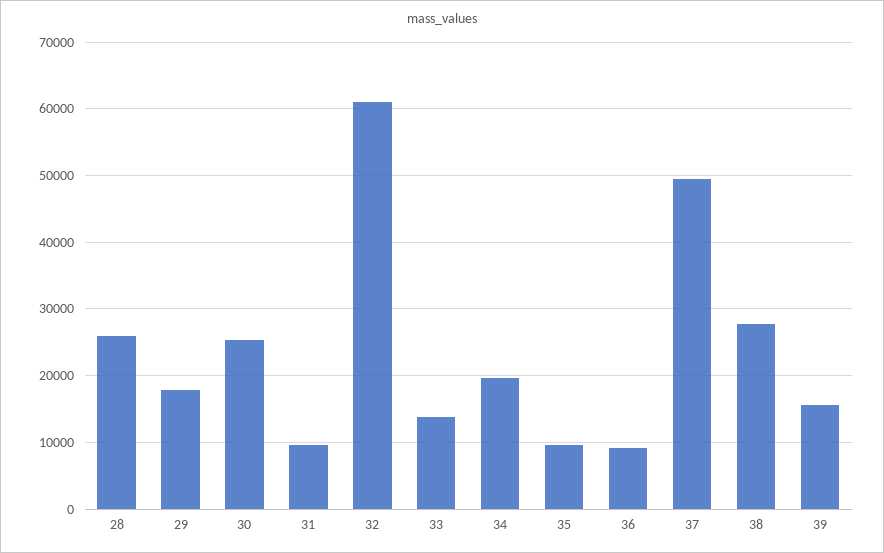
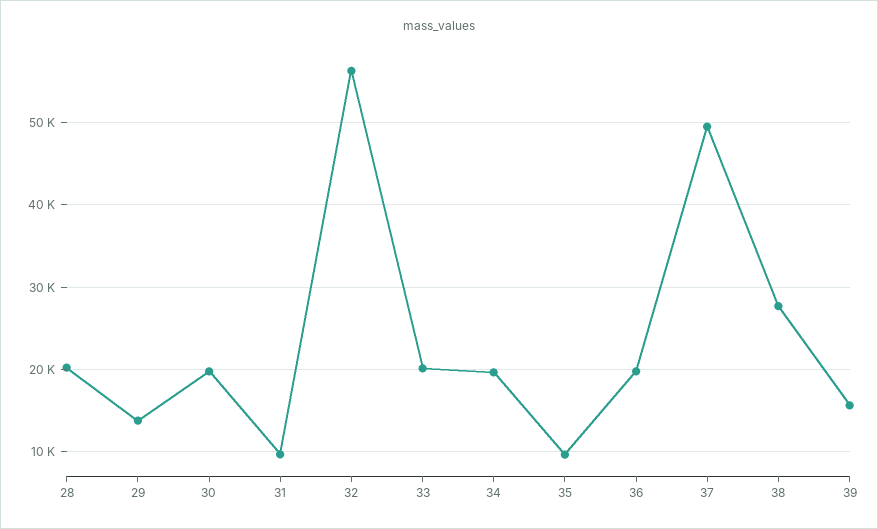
  {
-   "28": 26000,
+   "28": 20000,
-   "29": 18000,
+   "29": 14000,
-   "30": 25000,
+   "30": 20000,
    "31": 10000,
-   "32": 61000,
+   "32": 56000,
-   "33": 14000,
+   "33": 20000,
    "34": 20000,
    "35": 10000,
-   "36": 9000,
+   "36": 20000,
    "37": 50000,
    "38": 28000,
    "39": 16000
  }

